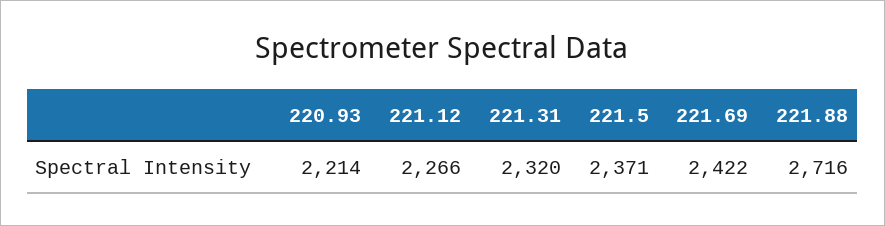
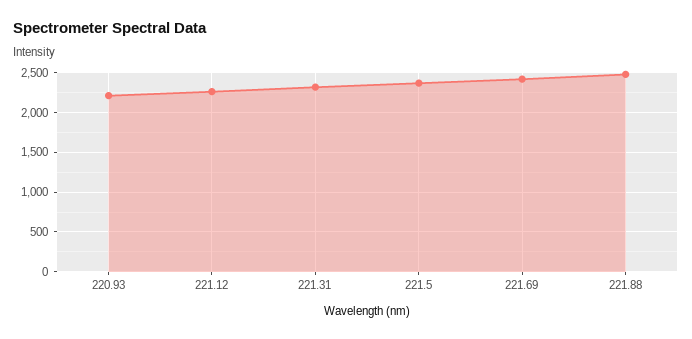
  {
    "220.93": 2214,
    "221.12": 2266,
    "221.31": 2320,
    "221.5": 2371,
    "221.69": 2422,
-   "221.88": 2716
+   "221.88": 2500
  }

